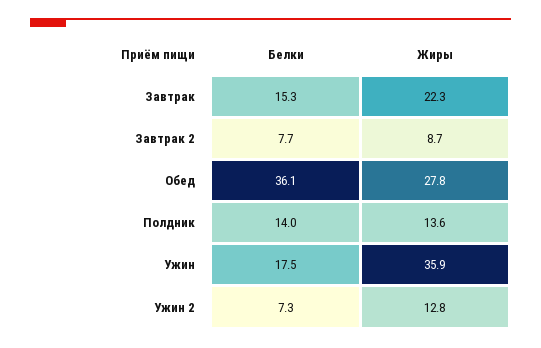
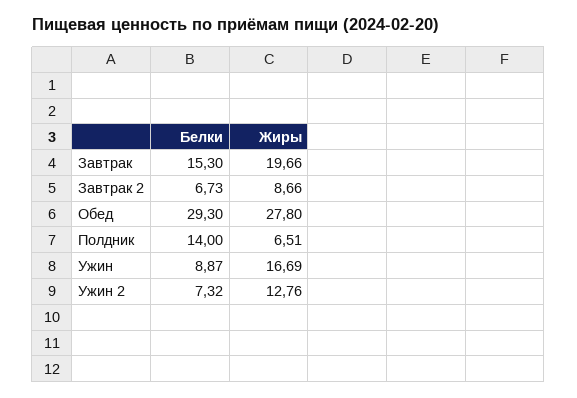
  {
    "Белки": {
      "Завтрак": 15.3,
-     "Завтрак 2": 7.7,
+     "Завтрак 2": 6.73,
-     "Обед": 36.1,
+     "Обед": 29.3,
      "Полдник": 14,
-     "Ужин": 17.5,
+     "Ужин": 8.87,
      "Ужин 2": 7.32
    },
    "Жиры": {
-     "Завтрак": 22.3,
+     "Завтрак": 19.66,
      "Завтрак 2": 8.66,
      "Обед": 27.8,
-     "Полдник": 13.6,
+     "Полдник": 6.51,
-     "Ужин": 35.9,
+     "Ужин": 16.69,
      "Ужин 2": 12.76
    }
  }

